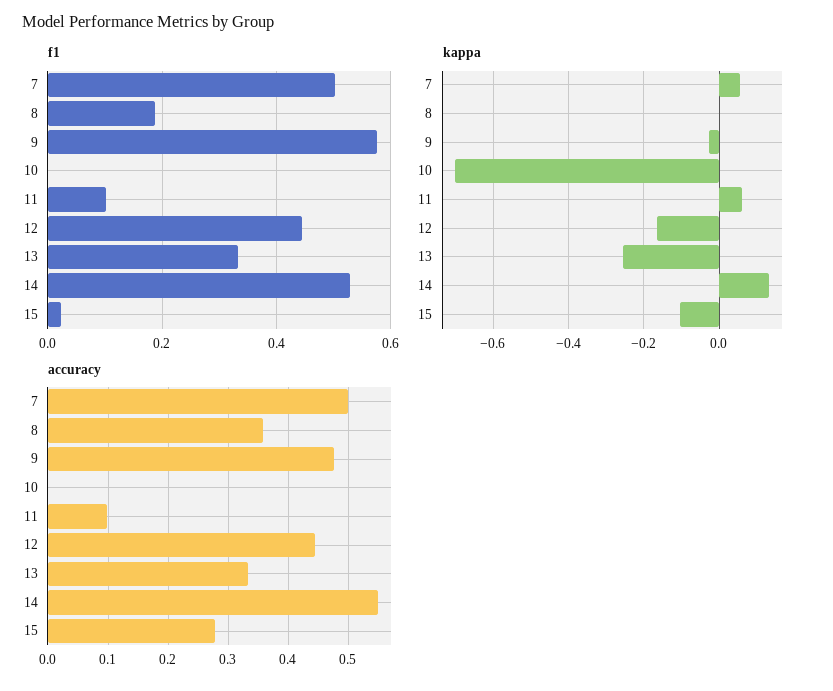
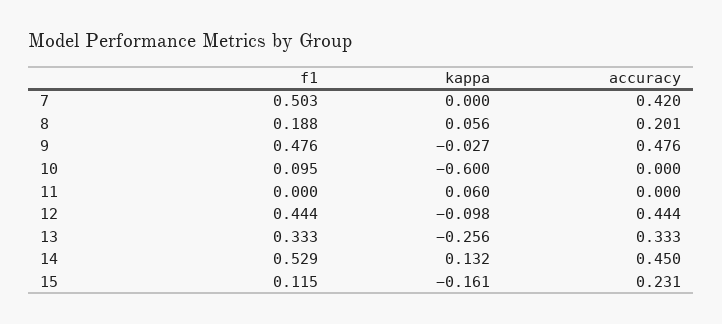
  {
    "f1": {
      "7": 0.503,
      "8": 0.188,
-     "9": 0.58,
+     "9": 0.476,
-     "10": 0,
+     "10": 0.095,
-     "11": 0.1,
+     "11": 0,
      "12": 0.444,
      "13": 0.333,
      "14": 0.529,
-     "15": 0.02
+     "15": 0.115
    },
    "kappa": {
-     "7": 0.06,
+     "7": 0,
-     "8": 0,
+     "8": 0.056,
      "9": -0.027,
-     "10": -0.7,
+     "10": -0.6,
      "11": 0.06,
-     "12": -0.16,
+     "12": -0.098,
      "13": -0.256,
      "14": 0.132,
-     "15": -0.1
+     "15": -0.161
    },
    "accuracy": {
-     "7": 0.5,
+     "7": 0.42,
-     "8": 0.36,
+     "8": 0.201,
      "9": 0.476,
      "10": 0,
-     "11": 0.1,
+     "11": 0,
      "12": 0.444,
      "13": 0.333,
-     "14": 0.55,
+     "14": 0.45,
-     "15": 0.28
+     "15": 0.231
    }
  }

